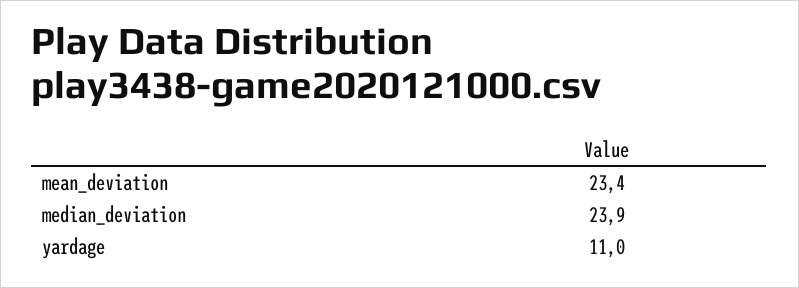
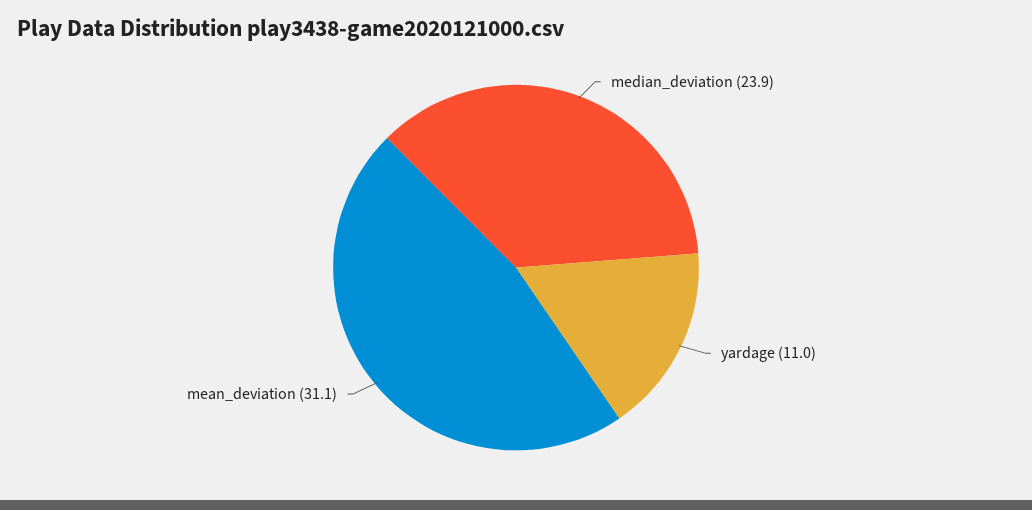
  {
-   "mean_deviation": 23.4,
+   "mean_deviation": 31.1,
    "median_deviation": 23.9,
    "yardage": 11
  }

